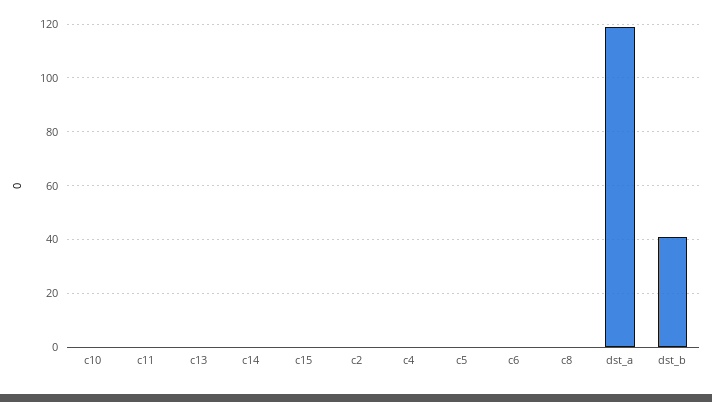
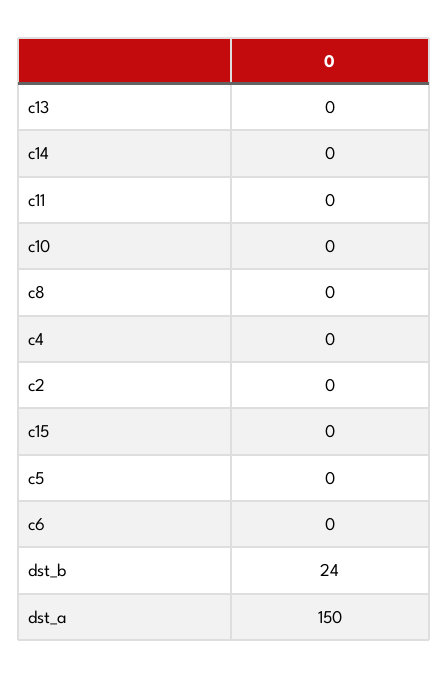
  {
    "c10": 0,
    "c11": 0,
    "c13": 0,
    "c14": 0,
    "c15": 0,
    "c2": 0,
    "c4": 0,
    "c5": 0,
    "c6": 0,
    "c8": 0,
-   "dst_a": 120,
+   "dst_a": 150,
-   "dst_b": 40
+   "dst_b": 24
  }

